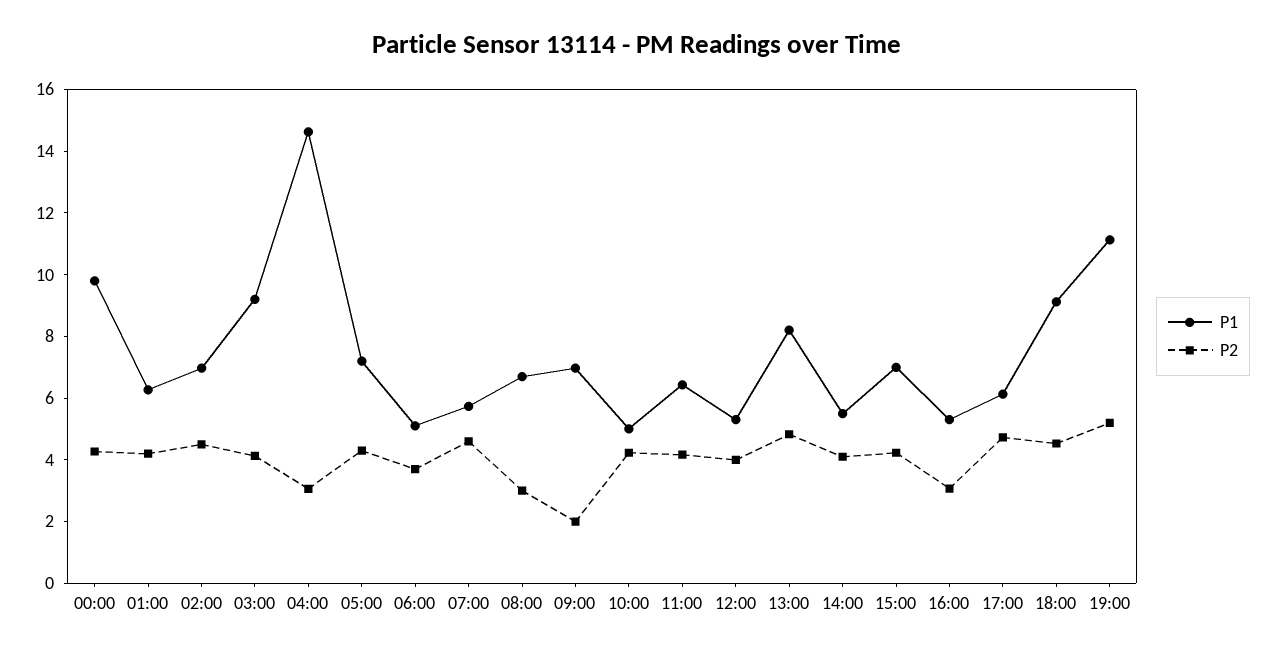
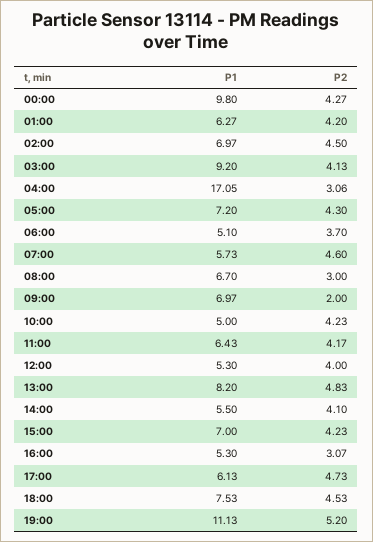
  {
    "P1": {
      "00:00": 9.8,
      "01:00": 6.27,
      "02:00": 6.97,
      "03:00": 9.2,
-     "04:00": 14.5,
+     "04:00": 17.05,
      "05:00": 7.2,
      "06:00": 5.1,
      "07:00": 5.73,
      "08:00": 6.7,
      "09:00": 6.97,
      "10:00": 5,
      "11:00": 6.43,
      "12:00": 5.3,
      "13:00": 8.2,
      "14:00": 5.5,
      "15:00": 7,
      "16:00": 5.3,
      "17:00": 6.13,
-     "18:00": 9,
+     "18:00": 7.53,
      "19:00": 11.13
    },
    "P2": {
      "00:00": 4.27,
      "01:00": 4.2,
      "02:00": 4.5,
      "03:00": 4.13,
      "04:00": 3.06,
      "05:00": 4.3,
      "06:00": 3.7,
      "07:00": 4.6,
      "08:00": 3,
      "09:00": 2,
      "10:00": 4.23,
      "11:00": 4.17,
      "12:00": 4,
      "13:00": 4.83,
      "14:00": 4.1,
      "15:00": 4.23,
      "16:00": 3.07,
      "17:00": 4.73,
      "18:00": 4.53,
      "19:00": 5.2
    }
  }

